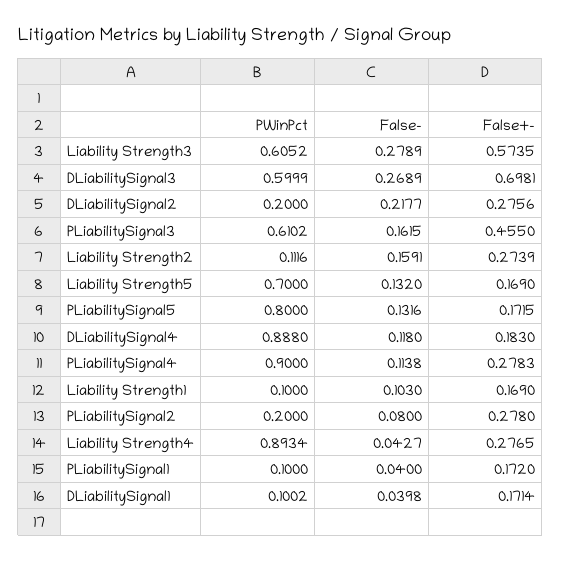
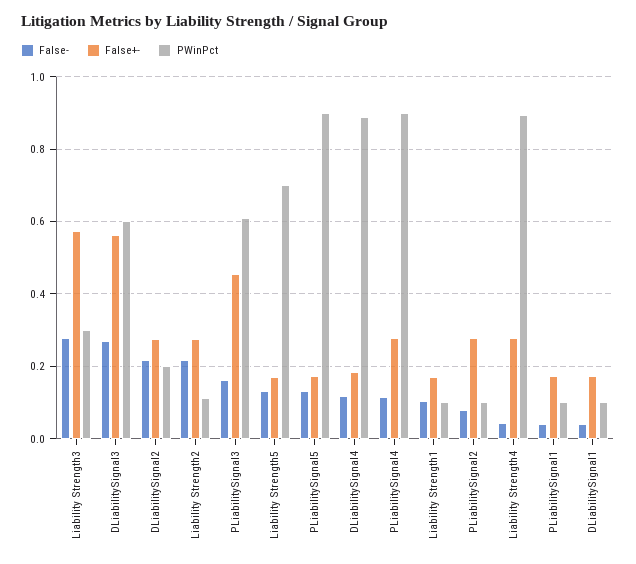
  {
    "PWinPct": {
-     "Liability Strength3": 0.6052,
+     "Liability Strength3": 0.3,
      "DLiabilitySignal3": 0.5999,
      "DLiabilitySignal2": 0.2,
      "PLiabilitySignal3": 0.6102,
      "Liability Strength2": 0.1116,
      "Liability Strength5": 0.7,
-     "PLiabilitySignal5": 0.8,
+     "PLiabilitySignal5": 0.9,
      "DLiabilitySignal4": 0.888,
      "PLiabilitySignal4": 0.9,
      "Liability Strength1": 0.1,
-     "PLiabilitySignal2": 0.2,
+     "PLiabilitySignal2": 0.1,
      "Liability Strength4": 0.8934,
      "PLiabilitySignal1": 0.1,
      "DLiabilitySignal1": 0.1002
    },
    "False-": {
      "Liability Strength3": 0.2789,
      "DLiabilitySignal3": 0.2689,
      "DLiabilitySignal2": 0.2177,
      "PLiabilitySignal3": 0.1615,
-     "Liability Strength2": 0.1591,
+     "Liability Strength2": 0.22,
      "Liability Strength5": 0.132,
      "PLiabilitySignal5": 0.1316,
      "DLiabilitySignal4": 0.118,
      "PLiabilitySignal4": 0.1138,
      "Liability Strength1": 0.103,
      "PLiabilitySignal2": 0.08,
      "Liability Strength4": 0.0427,
      "PLiabilitySignal1": 0.04,
      "DLiabilitySignal1": 0.0398
    },
    "False+-": {
      "Liability Strength3": 0.5735,
-     "DLiabilitySignal3": 0.6981,
+     "DLiabilitySignal3": 0.56,
      "DLiabilitySignal2": 0.2756,
      "PLiabilitySignal3": 0.455,
      "Liability Strength2": 0.2739,
      "Liability Strength5": 0.169,
      "PLiabilitySignal5": 0.1715,
      "DLiabilitySignal4": 0.183,
      "PLiabilitySignal4": 0.2783,
      "Liability Strength1": 0.169,
      "PLiabilitySignal2": 0.278,
      "Liability Strength4": 0.2765,
      "PLiabilitySignal1": 0.172,
      "DLiabilitySignal1": 0.1714
    }
  }

